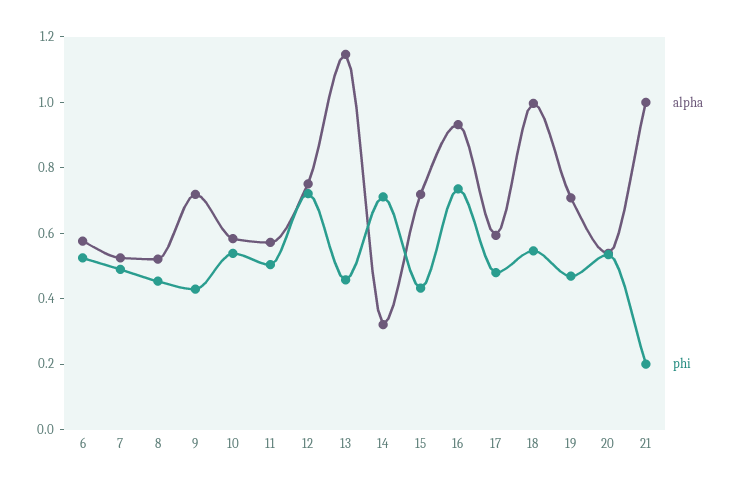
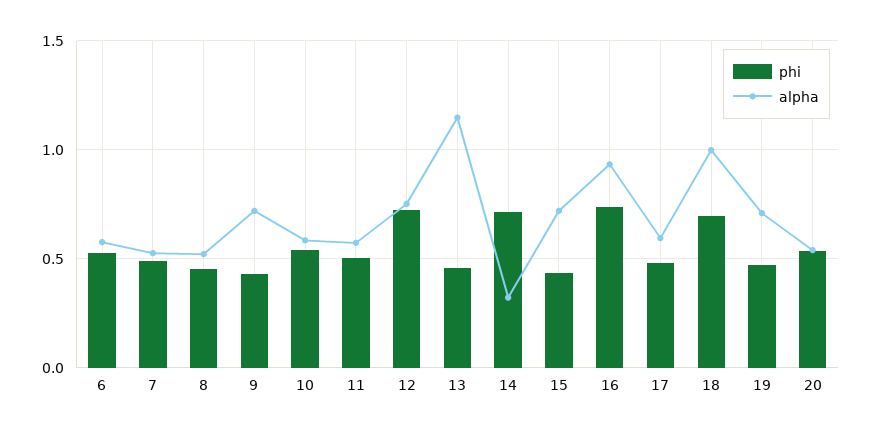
  {
    "alpha": {
      "6": 0.6,
      "7": 0.55,
      "8": 0.5,
      "9": 0.7,
      "10": 0.6,
      "11": 0.55,
      "12": 0.75,
      "13": 1.15,
      "14": 0.3,
      "15": 0.7,
      "16": 0.95,
      "17": 0.6,
      "18": 1,
      "19": 0.7,
-     "20": 0.55,
+     "20": 0.55
-     "21": 1
    },
    "phi": {
      "6": 0.5,
      "7": 0.5,
      "8": 0.45,
      "9": 0.45,
      "10": 0.55,
      "11": 0.5,
      "12": 0.7,
      "13": 0.45,
      "14": 0.7,
      "15": 0.45,
      "16": 0.75,
      "17": 0.5,
-     "18": 0.55,
+     "18": 0.7,
      "19": 0.45,
-     "20": 0.55,
+     "20": 0.55
-     "21": 0.2
    }
  }

